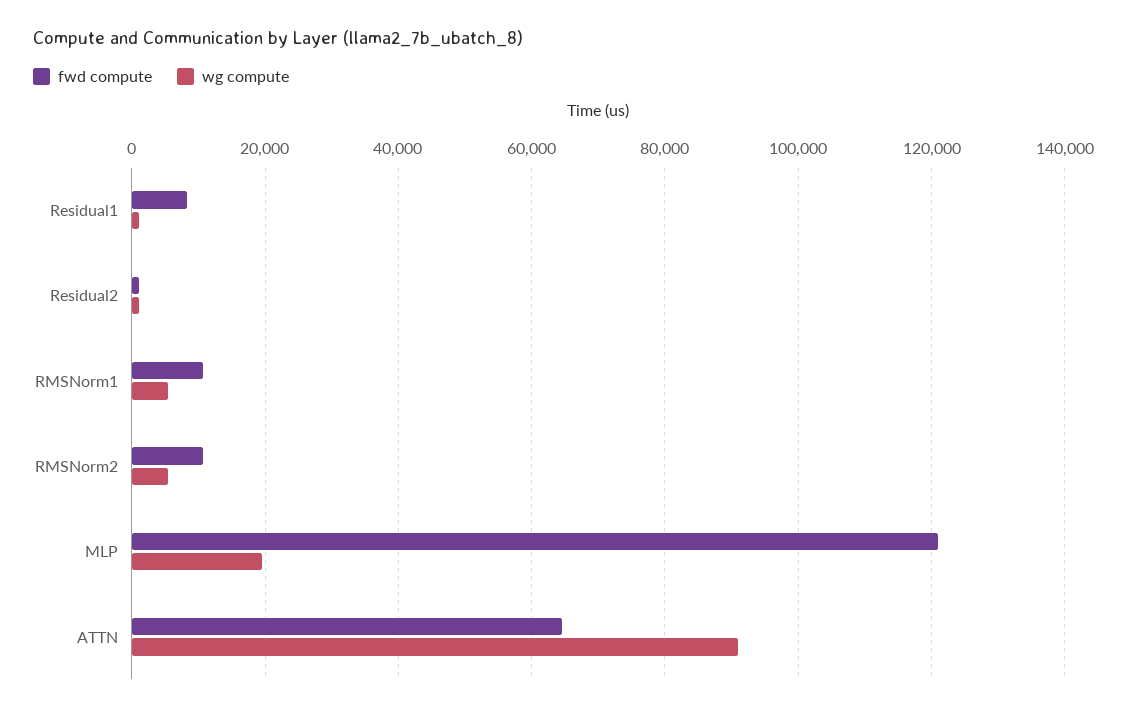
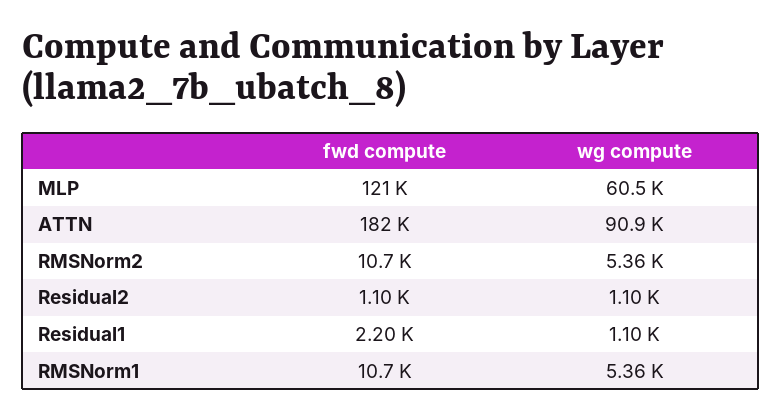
  {
    "fwd compute": {
-     "Residual1": 8000,
+     "Residual1": 2200,
      "Residual2": 1100,
      "RMSNorm1": 10700,
      "RMSNorm2": 10700,
      "MLP": 121000,
-     "ATTN": 64000
+     "ATTN": 182000
    },
    "wg compute": {
      "Residual1": 1100,
      "Residual2": 1100,
      "RMSNorm1": 5360,
      "RMSNorm2": 5360,
-     "MLP": 20000,
+     "MLP": 60500,
      "ATTN": 90900
    }
  }

